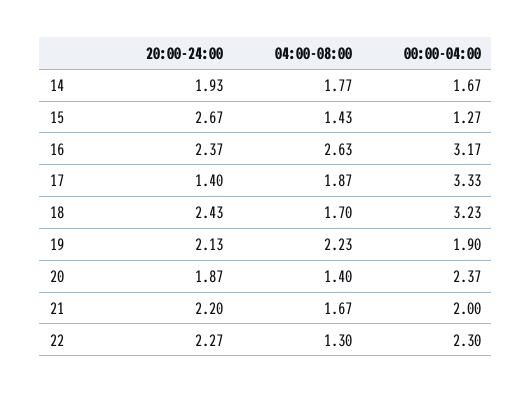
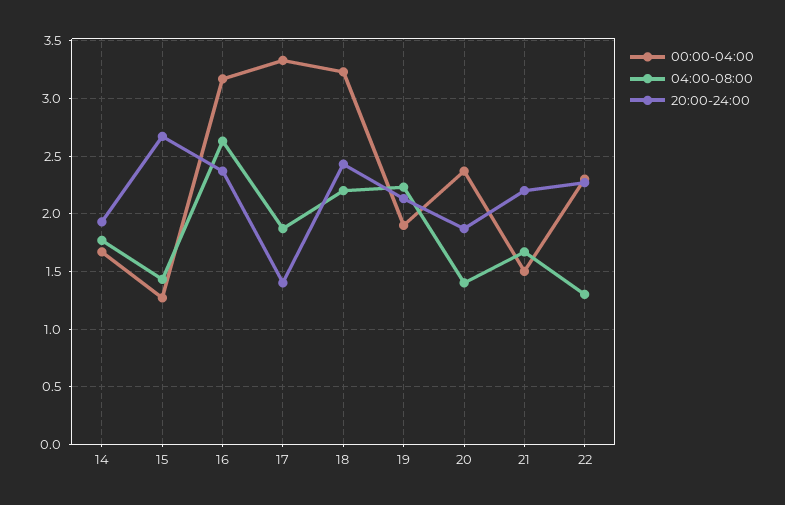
  {
    "20:00-24:00": {
      "14": 1.93,
      "15": 2.67,
      "16": 2.37,
      "17": 1.4,
      "18": 2.43,
      "19": 2.13,
      "20": 1.87,
      "21": 2.2,
      "22": 2.27
    },
    "04:00-08:00": {
      "14": 1.77,
      "15": 1.43,
      "16": 2.63,
      "17": 1.87,
-     "18": 1.7,
+     "18": 2.2,
      "19": 2.23,
      "20": 1.4,
      "21": 1.67,
      "22": 1.3
    },
    "00:00-04:00": {
      "14": 1.67,
      "15": 1.27,
      "16": 3.17,
      "17": 3.33,
      "18": 3.23,
      "19": 1.9,
      "20": 2.37,
-     "21": 2,
+     "21": 1.5,
      "22": 2.3
    }
  }

